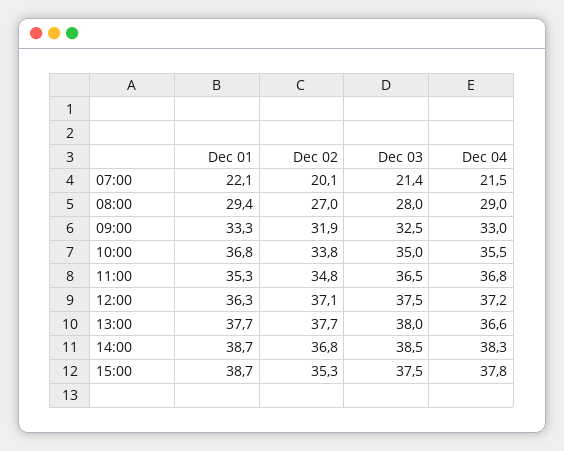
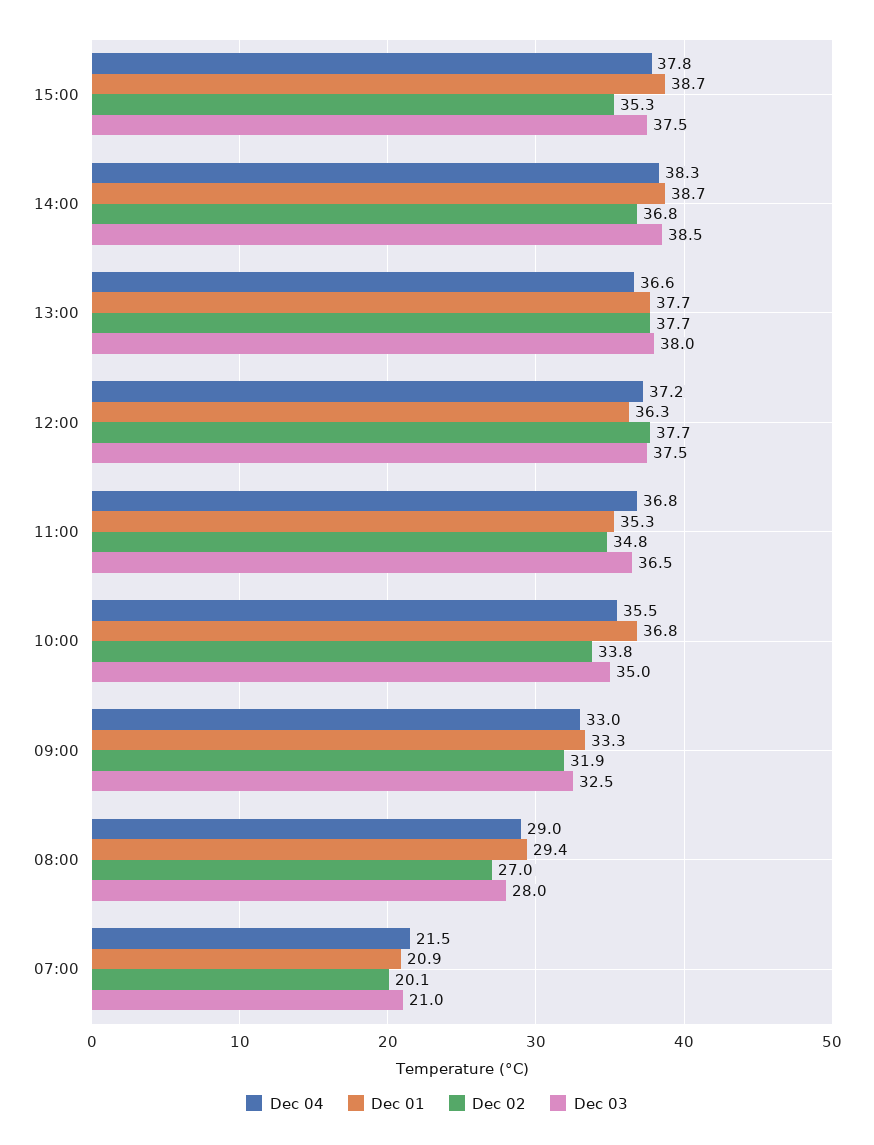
  {
    "Dec 01": {
-     "07:00": 22.1,
+     "07:00": 20.9,
      "08:00": 29.4,
      "09:00": 33.3,
      "10:00": 36.8,
      "11:00": 35.3,
      "12:00": 36.3,
      "13:00": 37.7,
      "14:00": 38.7,
      "15:00": 38.7
    },
    "Dec 02": {
      "07:00": 20.1,
      "08:00": 27,
      "09:00": 31.9,
      "10:00": 33.8,
      "11:00": 34.8,
-     "12:00": 37.1,
+     "12:00": 37.7,
      "13:00": 37.7,
      "14:00": 36.8,
      "15:00": 35.3
    },
    "Dec 03": {
-     "07:00": 21.4,
+     "07:00": 21,
      "08:00": 28,
      "09:00": 32.5,
      "10:00": 35,
      "11:00": 36.5,
      "12:00": 37.5,
      "13:00": 38,
      "14:00": 38.5,
      "15:00": 37.5
    },
    "Dec 04": {
      "07:00": 21.5,
      "08:00": 29,
      "09:00": 33,
      "10:00": 35.5,
      "11:00": 36.8,
      "12:00": 37.2,
      "13:00": 36.6,
      "14:00": 38.3,
      "15:00": 37.8
    }
  }

